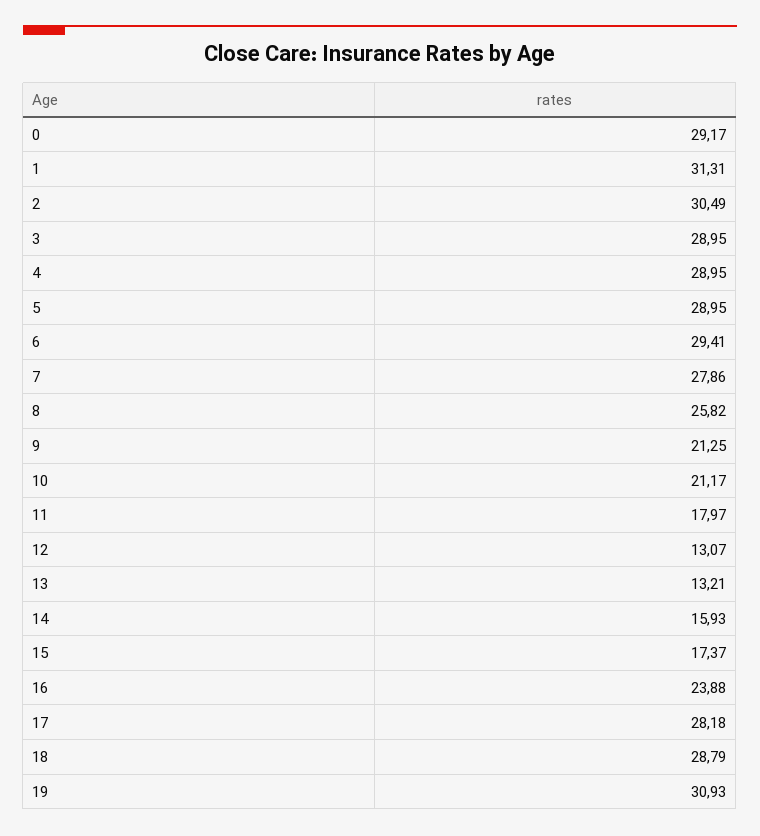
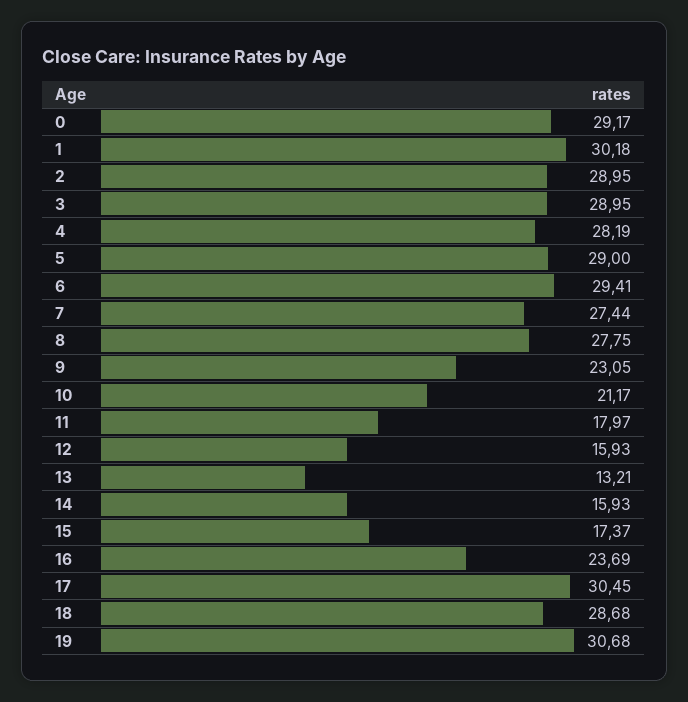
  {
    "0": 29.17,
-   "1": 31.31,
+   "1": 30.18,
-   "2": 30.49,
+   "2": 28.95,
    "3": 28.95,
-   "4": 28.95,
+   "4": 28.19,
-   "5": 28.95,
+   "5": 29,
    "6": 29.41,
-   "7": 27.86,
+   "7": 27.44,
-   "8": 25.82,
+   "8": 27.75,
-   "9": 21.25,
+   "9": 23.05,
    "10": 21.17,
    "11": 17.97,
-   "12": 13.07,
+   "12": 15.93,
    "13": 13.21,
    "14": 15.93,
    "15": 17.37,
-   "16": 23.88,
+   "16": 23.69,
-   "17": 28.18,
+   "17": 30.45,
-   "18": 28.79,
+   "18": 28.68,
-   "19": 30.93
+   "19": 30.68
  }

